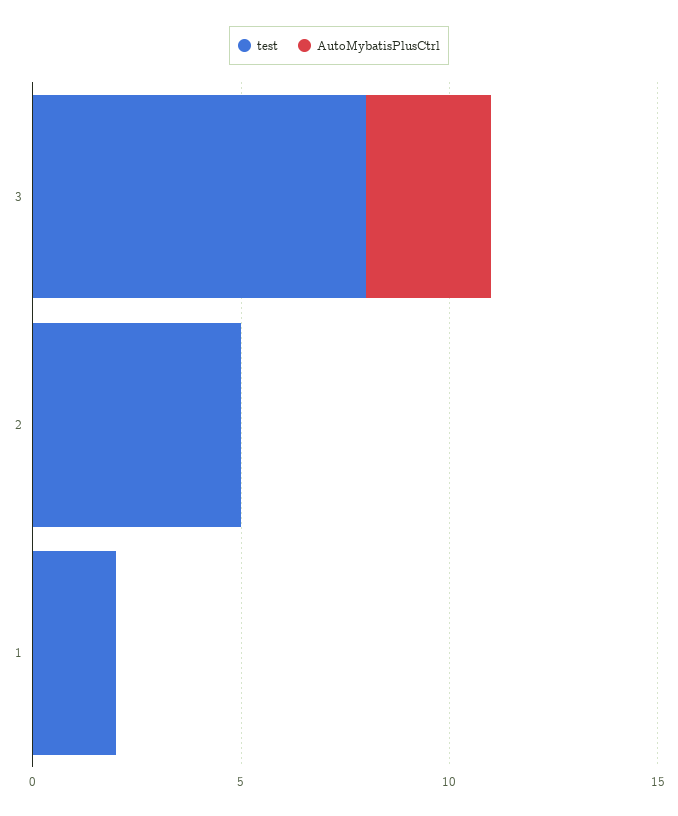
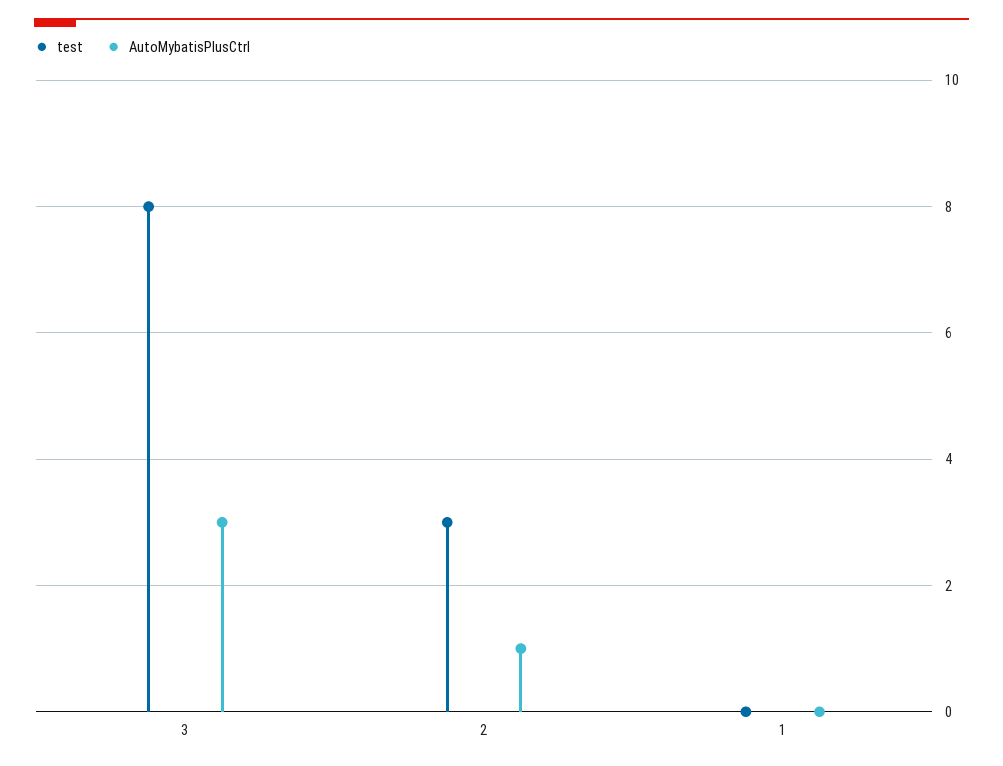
  {
    "test": {
      "3": 8,
-     "2": 5,
+     "2": 3,
-     "1": 2
+     "1": 0
    },
    "AutoMybatisPlusCtrl": {
      "3": 3,
-     "2": 0,
+     "2": 1,
      "1": 0
    }
  }

